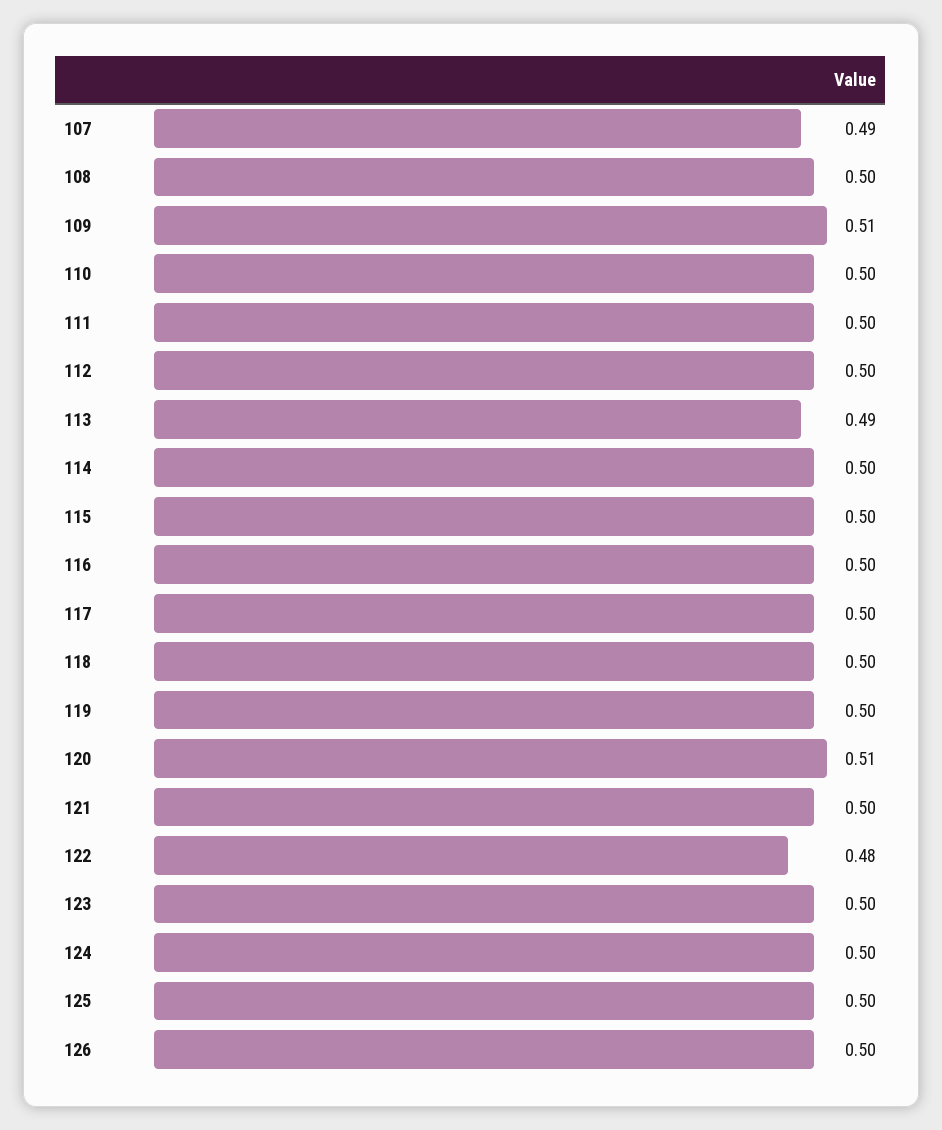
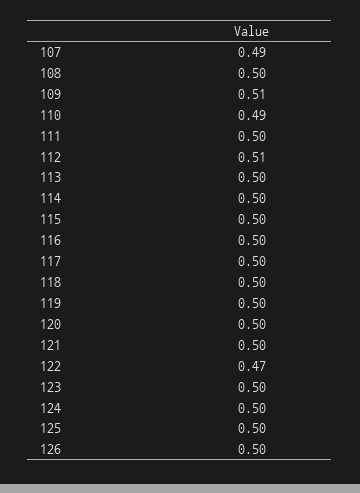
  {
    "107": 0.49,
    "108": 0.5,
    "109": 0.51,
-   "110": 0.5,
+   "110": 0.49,
    "111": 0.5,
-   "112": 0.5,
+   "112": 0.51,
-   "113": 0.49,
+   "113": 0.5,
    "114": 0.5,
    "115": 0.5,
    "116": 0.5,
    "117": 0.5,
    "118": 0.5,
    "119": 0.5,
-   "120": 0.51,
+   "120": 0.5,
    "121": 0.5,
-   "122": 0.48,
+   "122": 0.47,
    "123": 0.5,
    "124": 0.5,
    "125": 0.5,
    "126": 0.5
  }

